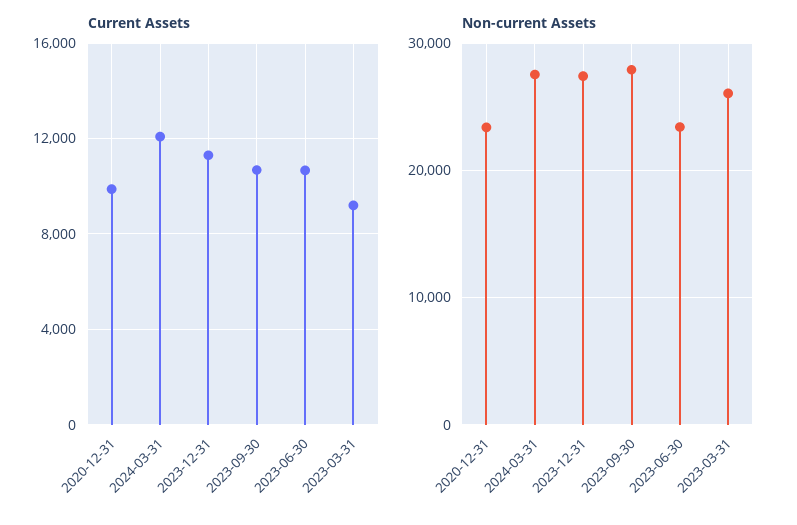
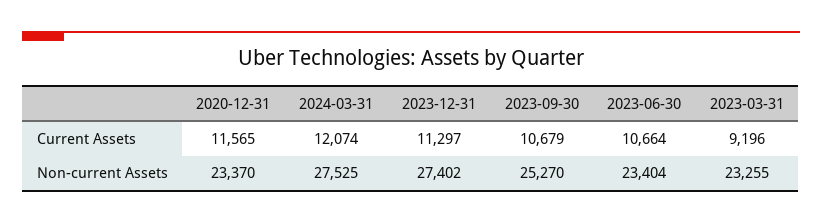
  {
    "Current Assets": {
-     "2020-12-31": 10000,
+     "2020-12-31": 11565,
      "2024-03-31": 12074,
      "2023-12-31": 11297,
      "2023-09-30": 10679,
      "2023-06-30": 10664,
      "2023-03-31": 9196
    },
    "Non-current Assets": {
      "2020-12-31": 23370,
      "2024-03-31": 27525,
      "2023-12-31": 27402,
-     "2023-09-30": 28000,
+     "2023-09-30": 25270,
      "2023-06-30": 23404,
-     "2023-03-31": 26000
+     "2023-03-31": 23255
    }
  }

